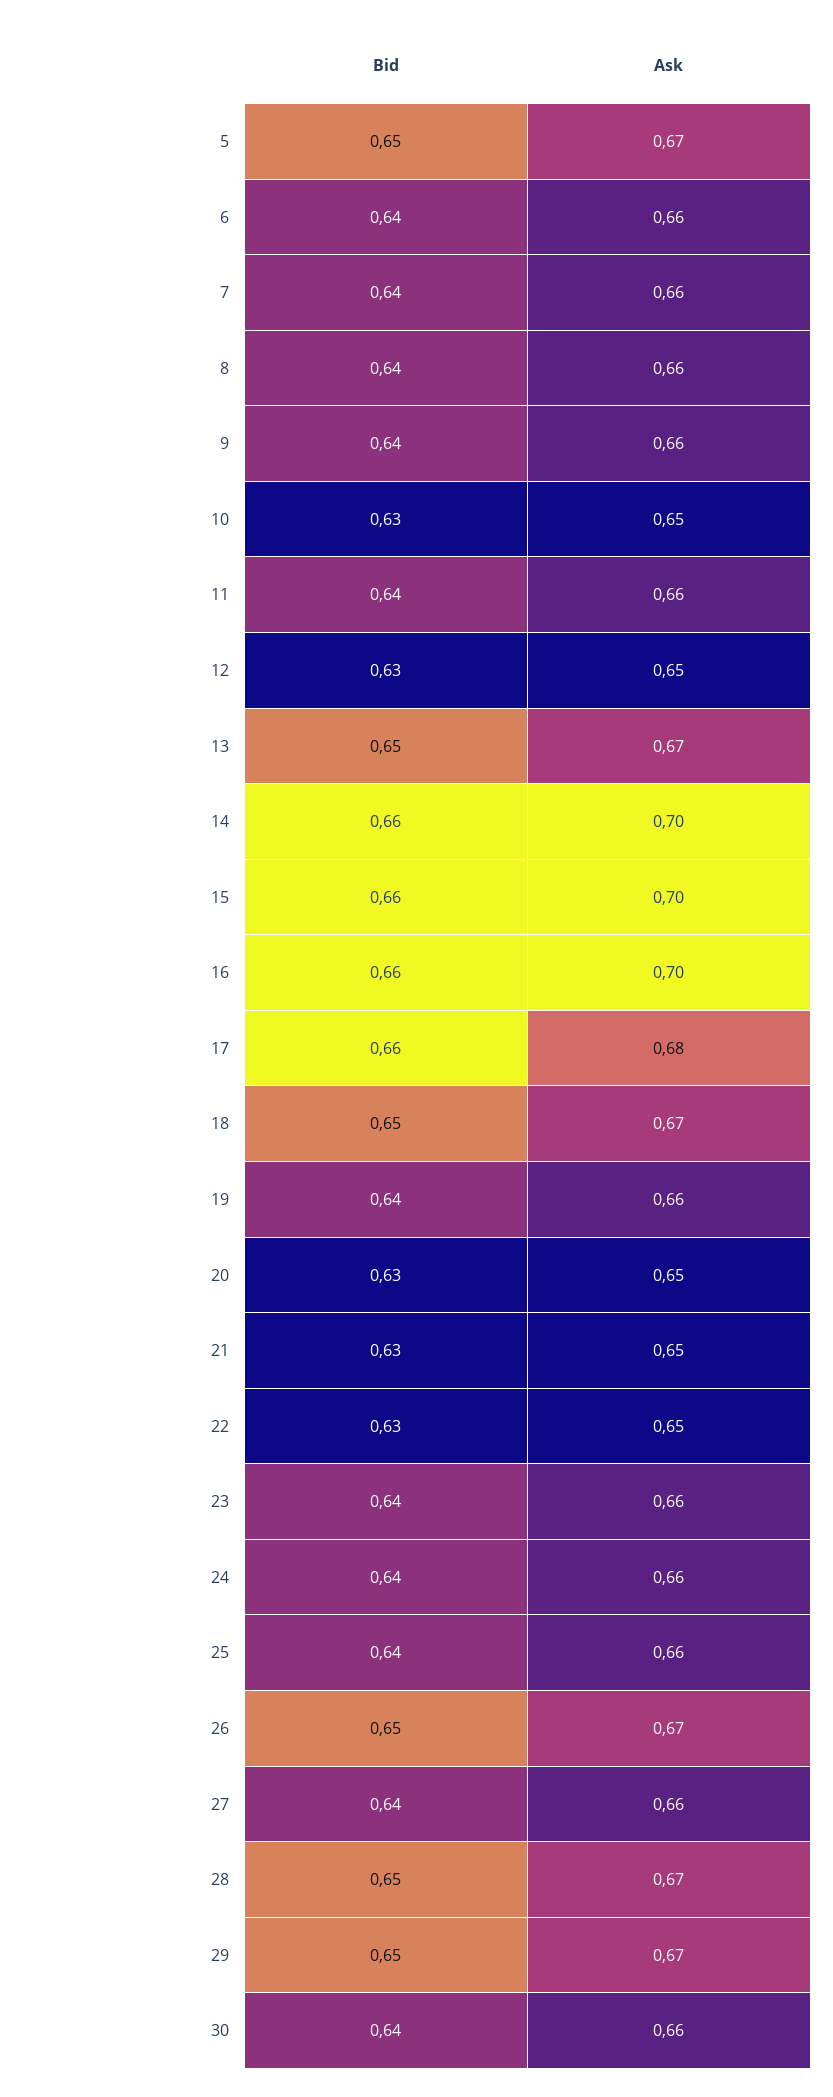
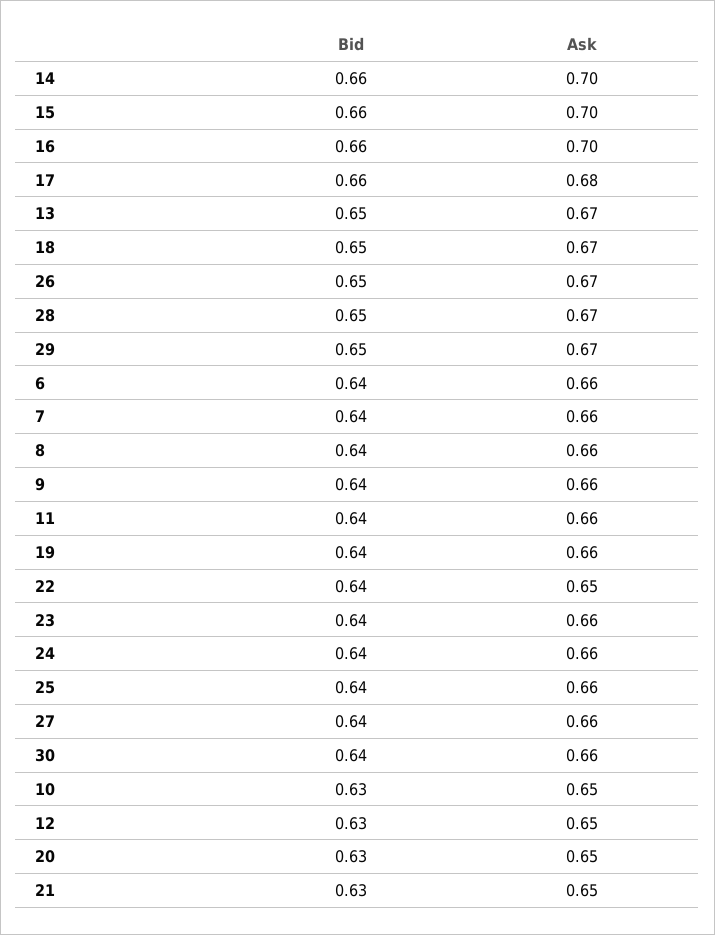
  {
    "Bid": {
-     "5": 0.65,
      "6": 0.64,
      "7": 0.64,
      "8": 0.64,
      "9": 0.64,
      "10": 0.63,
      "11": 0.64,
      "12": 0.63,
      "13": 0.65,
      "14": 0.66,
      "15": 0.66,
      "16": 0.66,
      "17": 0.66,
      "18": 0.65,
      "19": 0.64,
      "20": 0.63,
      "21": 0.63,
-     "22": 0.63,
+     "22": 0.64,
      "23": 0.64,
      "24": 0.64,
      "25": 0.64,
      "26": 0.65,
      "27": 0.64,
      "28": 0.65,
      "29": 0.65,
      "30": 0.64
    },
    "Ask": {
-     "5": 0.67,
      "6": 0.66,
      "7": 0.66,
      "8": 0.66,
      "9": 0.66,
      "10": 0.65,
      "11": 0.66,
      "12": 0.65,
      "13": 0.67,
      "14": 0.7,
      "15": 0.7,
      "16": 0.7,
      "17": 0.68,
      "18": 0.67,
      "19": 0.66,
      "20": 0.65,
      "21": 0.65,
      "22": 0.65,
      "23": 0.66,
      "24": 0.66,
      "25": 0.66,
      "26": 0.67,
      "27": 0.66,
      "28": 0.67,
      "29": 0.67,
      "30": 0.66
    }
  }

